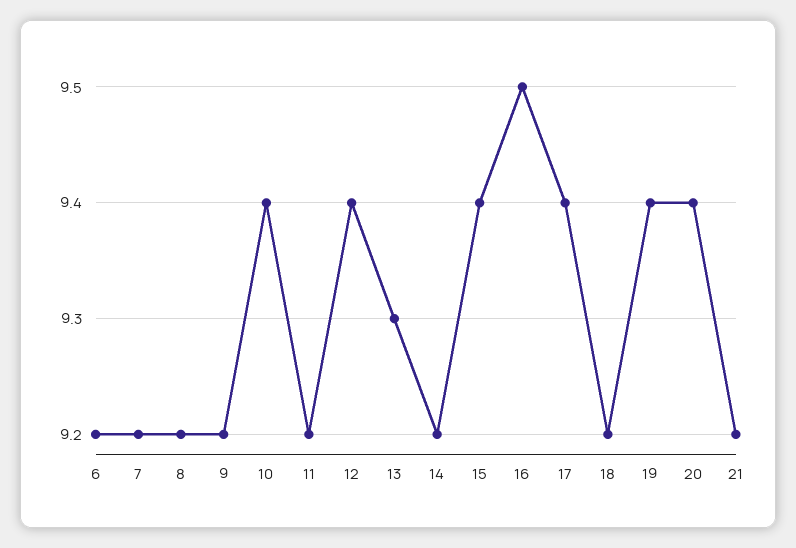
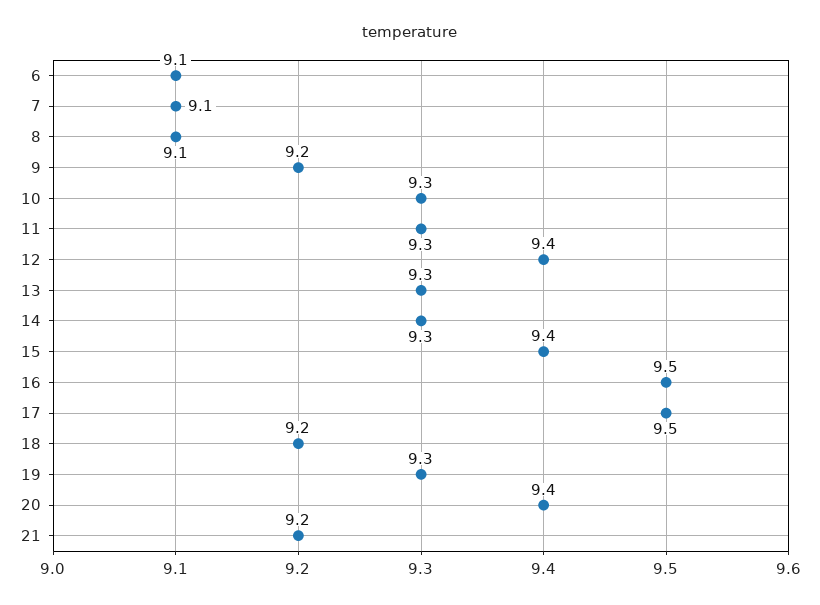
  {
-   "6": 9.2,
+   "6": 9.1,
-   "7": 9.2,
+   "7": 9.1,
-   "8": 9.2,
+   "8": 9.1,
    "9": 9.2,
-   "10": 9.4,
+   "10": 9.3,
-   "11": 9.2,
+   "11": 9.3,
    "12": 9.4,
    "13": 9.3,
-   "14": 9.2,
+   "14": 9.3,
    "15": 9.4,
    "16": 9.5,
-   "17": 9.4,
+   "17": 9.5,
    "18": 9.2,
-   "19": 9.4,
+   "19": 9.3,
    "20": 9.4,
    "21": 9.2
  }

